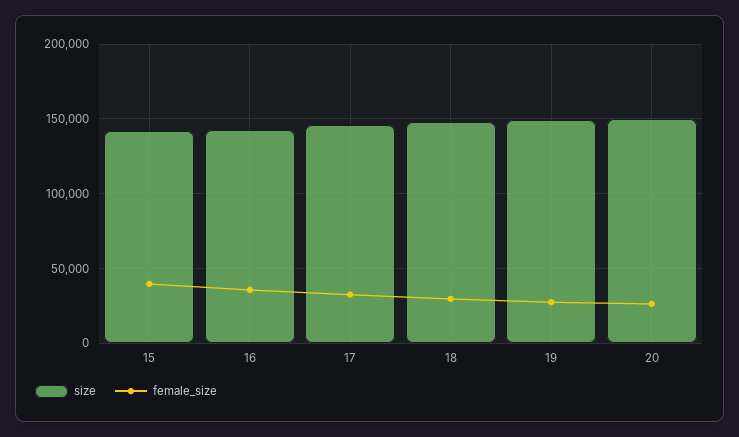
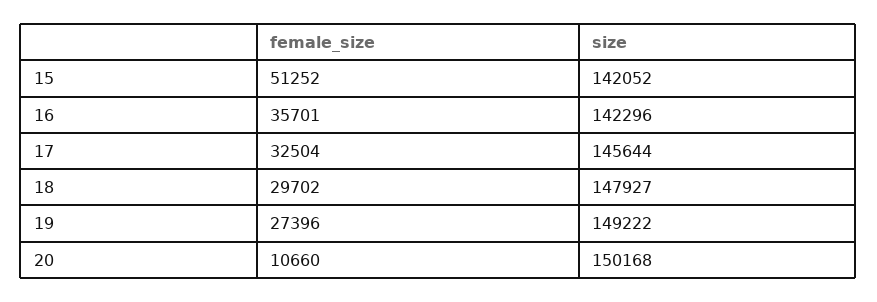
  {
    "size": {
      "15": 142052,
      "16": 142296,
      "17": 145644,
      "18": 147927,
      "19": 149222,
      "20": 150168
    },
    "female_size": {
-     "15": 40000,
+     "15": 51252,
      "16": 35701,
      "17": 32504,
      "18": 29702,
      "19": 27396,
-     "20": 25000
+     "20": 10660
    }
  }

